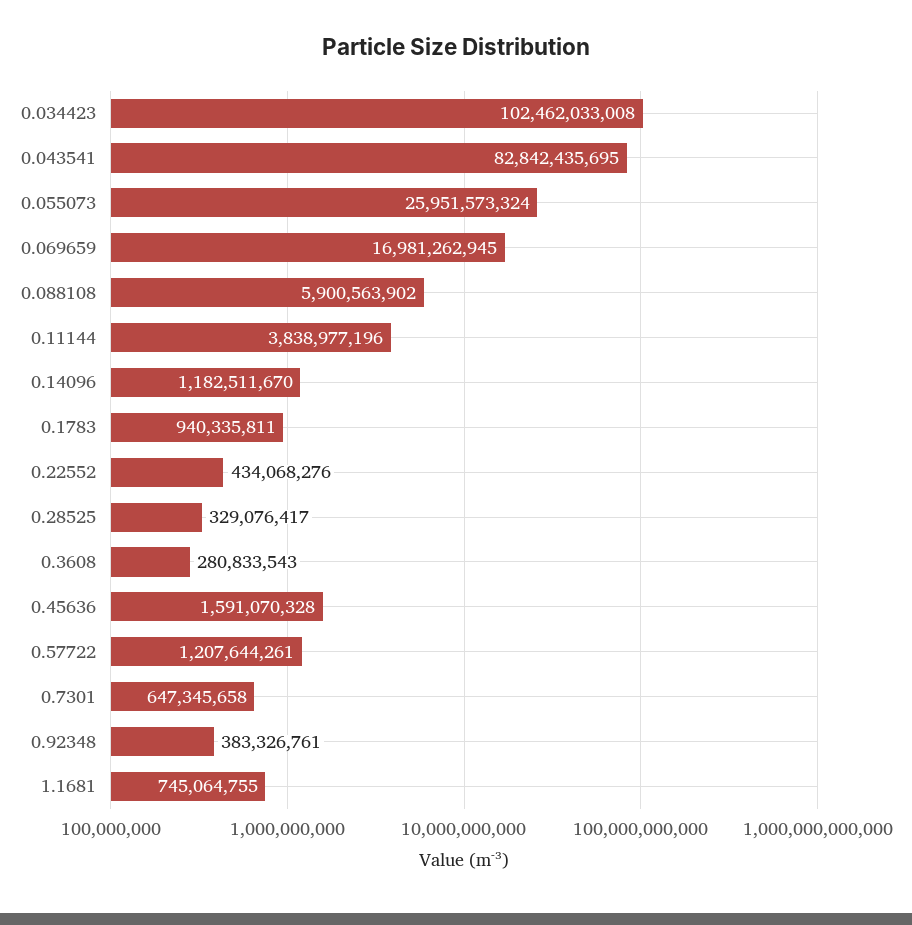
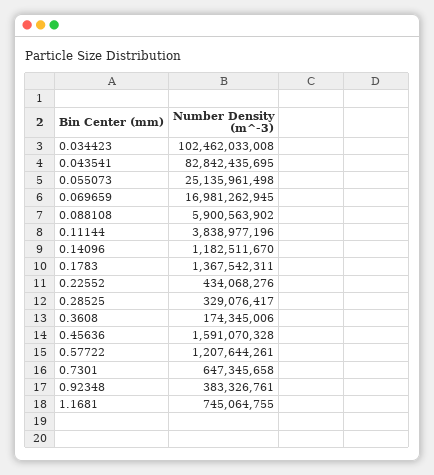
  {
    "0.034423": 102462033008,
    "0.043541": 82842435695,
-   "0.055073": 25951573324,
+   "0.055073": 25135961498,
    "0.069659": 16981262945,
    "0.088108": 5900563902,
    "0.11144": 3838977196,
    "0.14096": 1182511670,
-   "0.1783": 940335811,
+   "0.1783": 1367542311,
    "0.22552": 434068276,
    "0.28525": 329076417,
-   "0.3608": 280833543,
+   "0.3608": 174345006,
    "0.45636": 1591070328,
    "0.57722": 1207644261,
    "0.7301": 647345658,
    "0.92348": 383326761,
    "1.1681": 745064755
  }

